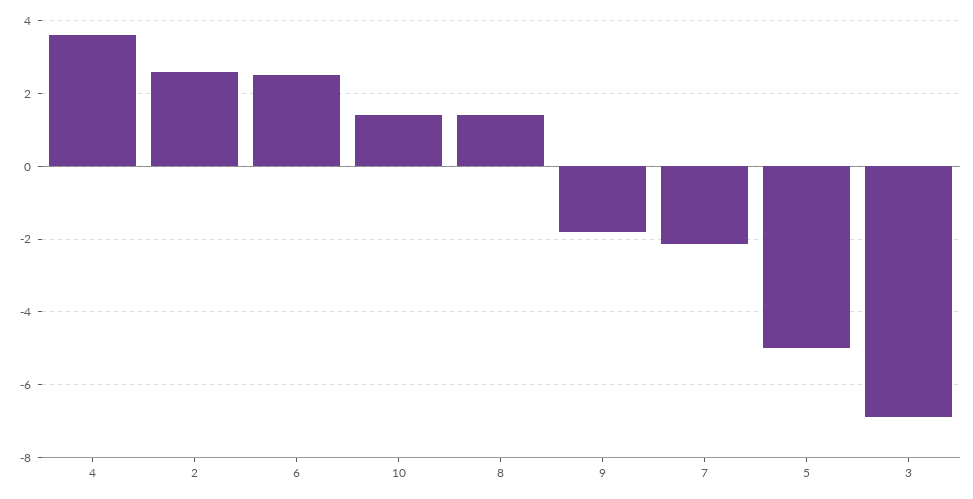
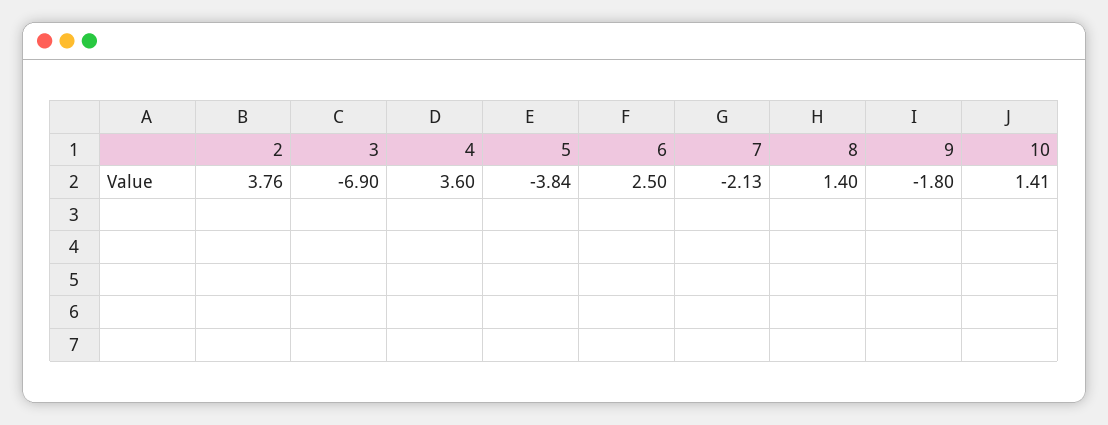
  {
    "4": 3.6,
-   "2": 2.6,
+   "2": 3.76,
    "6": 2.5,
    "10": 1.41,
    "8": 1.4,
    "9": -1.8,
    "7": -2.13,
-   "5": -5,
+   "5": -3.84,
    "3": -6.9
  }

